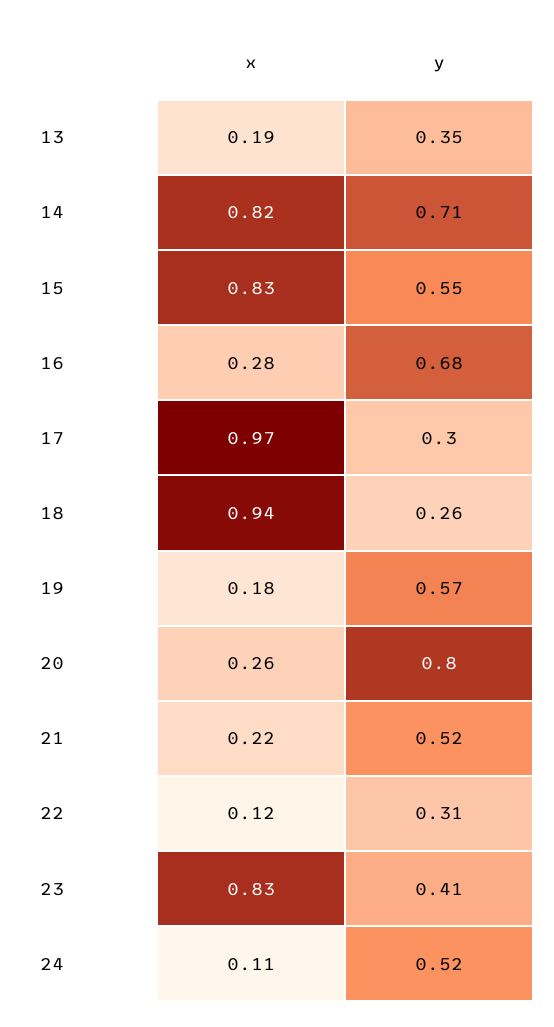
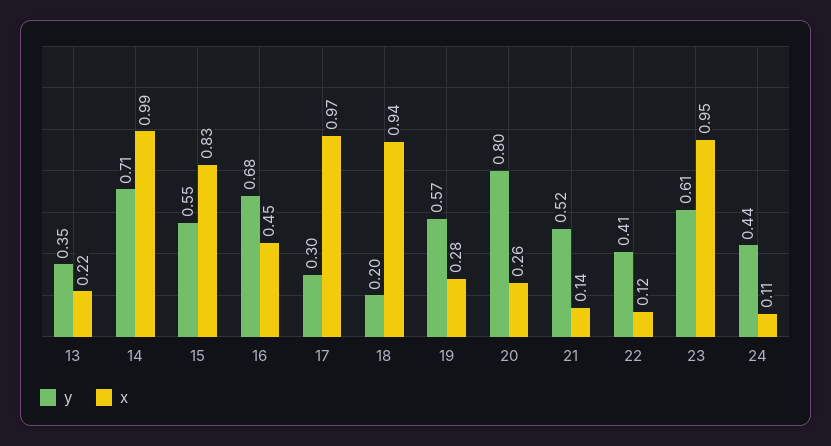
  {
    "x": {
-     "13": 0.19,
+     "13": 0.22,
-     "14": 0.82,
+     "14": 0.99,
      "15": 0.83,
-     "16": 0.28,
+     "16": 0.45,
      "17": 0.97,
      "18": 0.94,
-     "19": 0.18,
+     "19": 0.28,
      "20": 0.26,
-     "21": 0.22,
+     "21": 0.14,
      "22": 0.12,
-     "23": 0.83,
+     "23": 0.95,
      "24": 0.11
    },
    "y": {
      "13": 0.35,
      "14": 0.71,
      "15": 0.55,
      "16": 0.68,
      "17": 0.3,
-     "18": 0.26,
+     "18": 0.2,
      "19": 0.57,
      "20": 0.8,
      "21": 0.52,
-     "22": 0.31,
+     "22": 0.41,
-     "23": 0.41,
+     "23": 0.61,
-     "24": 0.52
+     "24": 0.44
    }
  }

